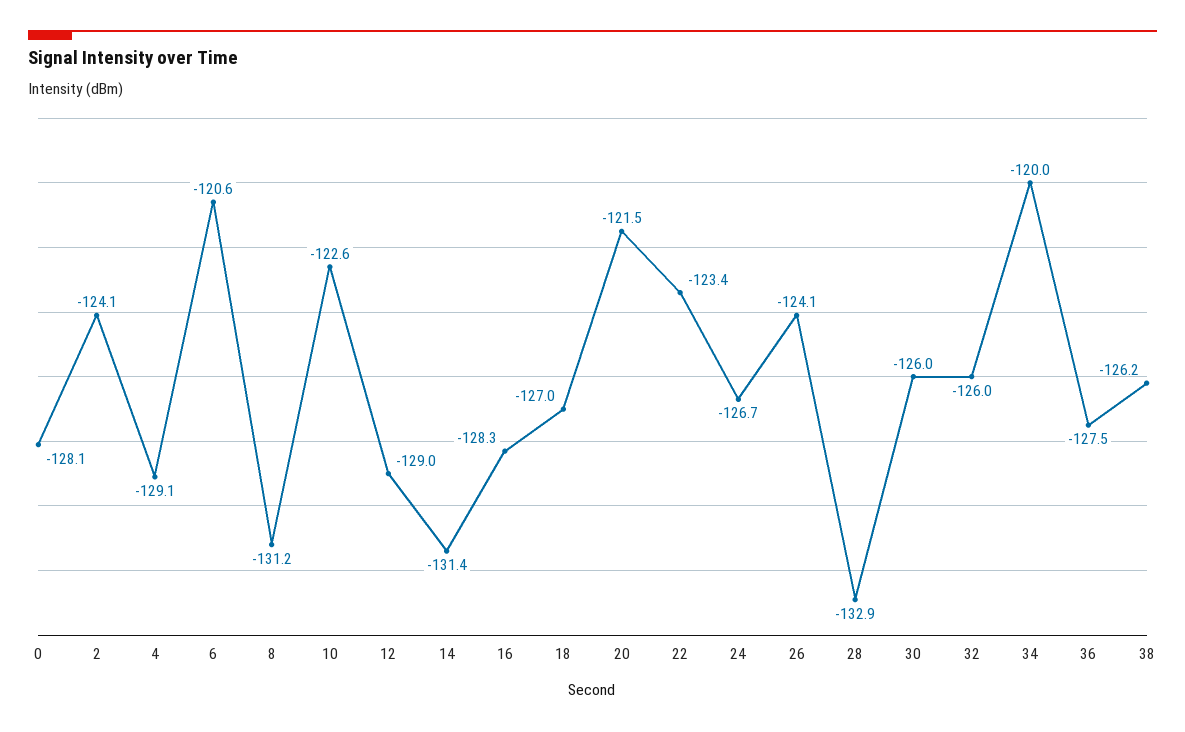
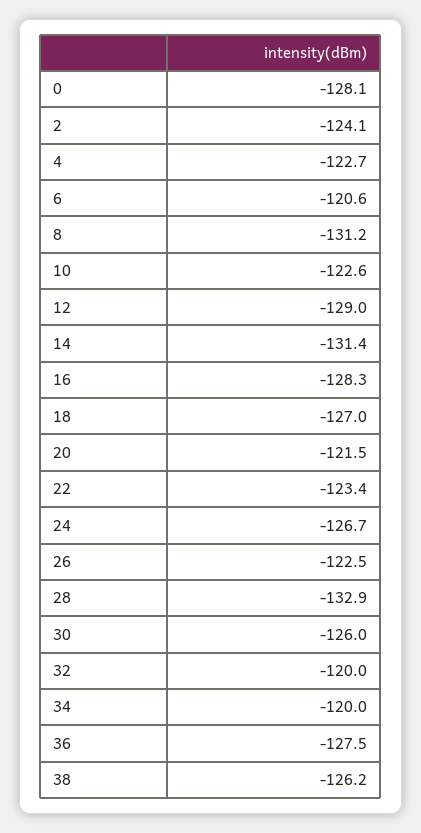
  {
    "0": -128.1,
    "2": -124.1,
-   "4": -129.1,
+   "4": -122.7,
    "6": -120.6,
    "8": -131.2,
    "10": -122.6,
    "12": -129,
    "14": -131.4,
    "16": -128.3,
    "18": -127,
    "20": -121.5,
    "22": -123.4,
    "24": -126.7,
-   "26": -124.1,
+   "26": -122.5,
    "28": -132.9,
    "30": -126,
-   "32": -126,
+   "32": -120,
    "34": -120,
    "36": -127.5,
    "38": -126.2
  }

